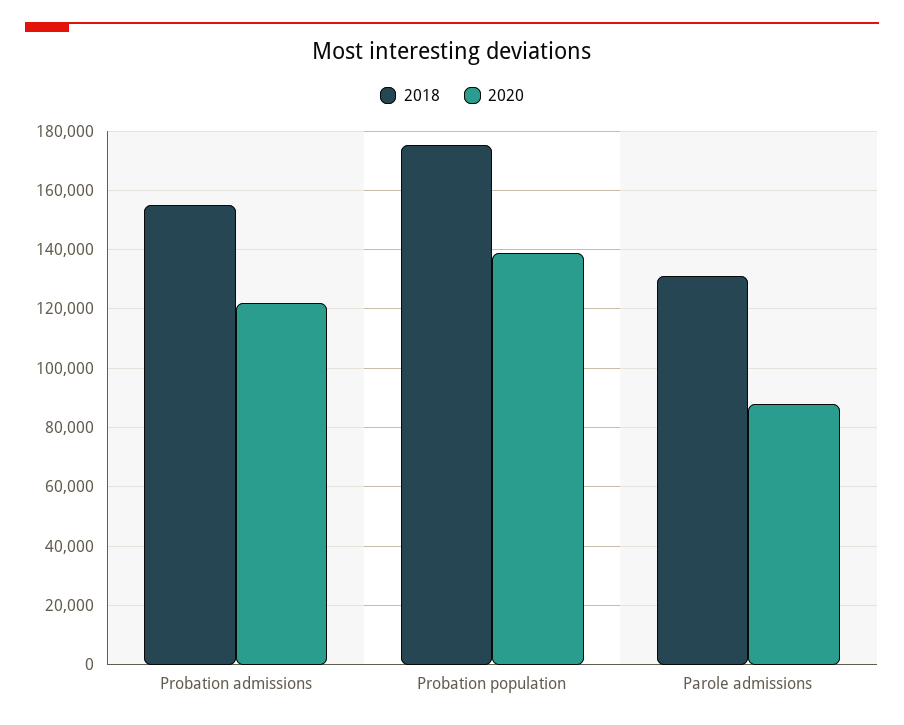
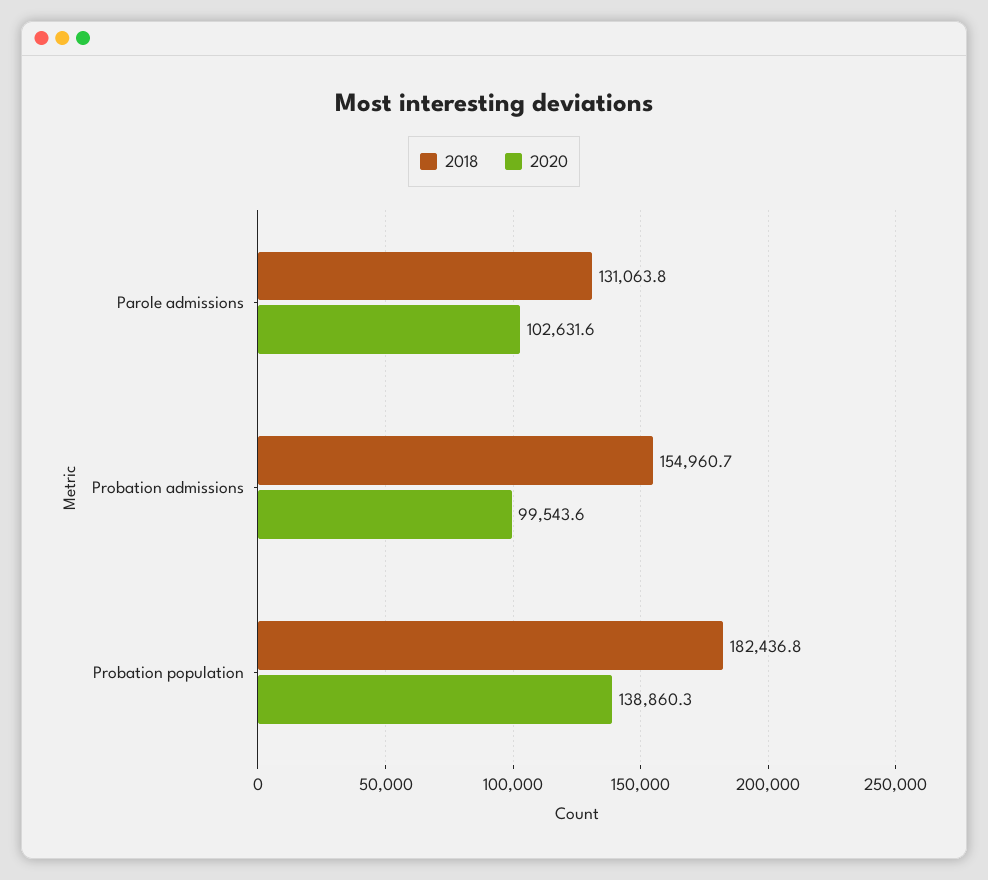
  {
    "2018": {
      "Probation admissions": 154960.7,
-     "Probation population": 175000,
+     "Probation population": 182436.8,
      "Parole admissions": 131063.8
    },
    "2020": {
-     "Probation admissions": 122500,
+     "Probation admissions": 99543.6,
      "Probation population": 138860.3,
-     "Parole admissions": 87500
+     "Parole admissions": 102631.6
    }
  }

